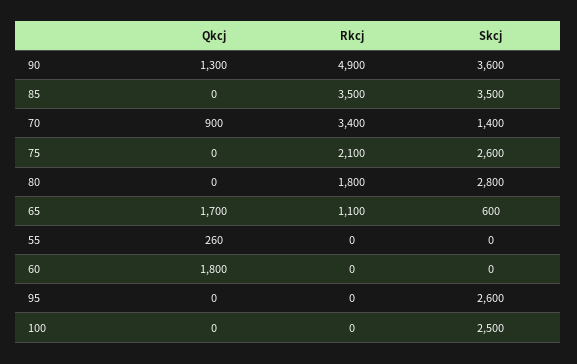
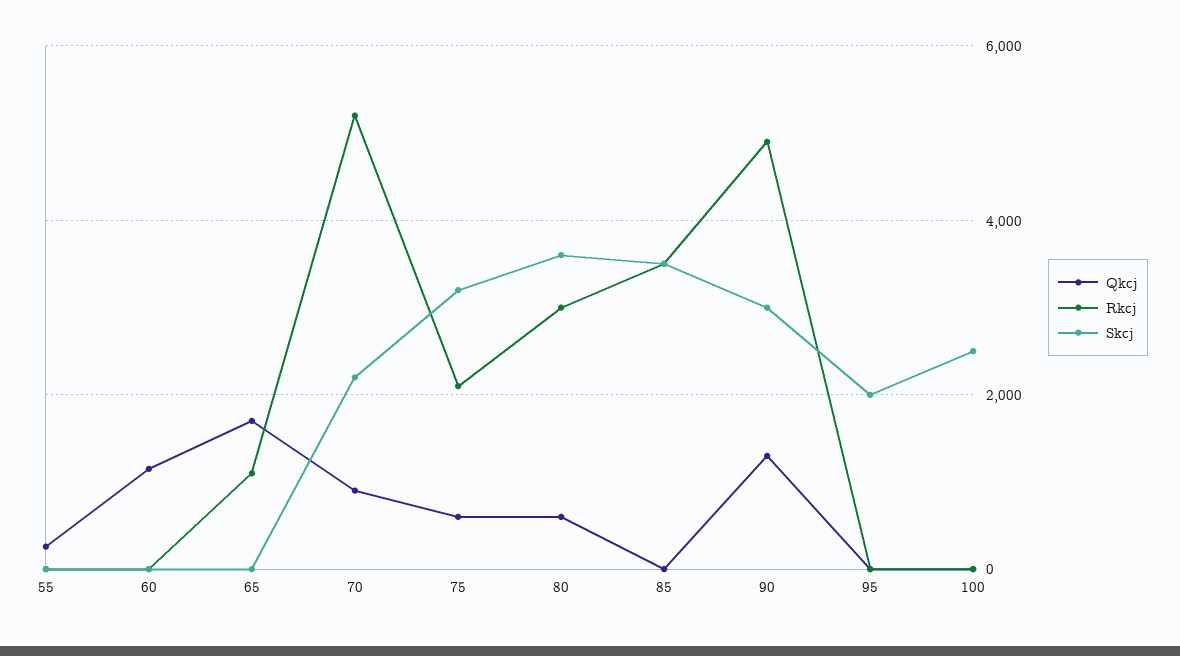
  {
    "Qkcj": {
      "90": 1300,
      "85": 0,
      "70": 900,
-     "75": 0,
+     "75": 600,
-     "80": 0,
+     "80": 600,
      "65": 1700,
      "55": 260,
-     "60": 1800,
+     "60": 1200,
      "95": 0,
      "100": 0
    },
    "Rkcj": {
      "90": 4900,
      "85": 3500,
-     "70": 3400,
+     "70": 5200,
      "75": 2100,
-     "80": 1800,
+     "80": 3000,
      "65": 1100,
      "55": 0,
      "60": 0,
      "95": 0,
      "100": 0
    },
    "Skcj": {
-     "90": 3600,
+     "90": 3000,
      "85": 3500,
-     "70": 1400,
+     "70": 2200,
-     "75": 2600,
+     "75": 3200,
-     "80": 2800,
+     "80": 3600,
-     "65": 600,
+     "65": 0,
      "55": 0,
      "60": 0,
-     "95": 2600,
+     "95": 2000,
      "100": 2500
    }
  }

